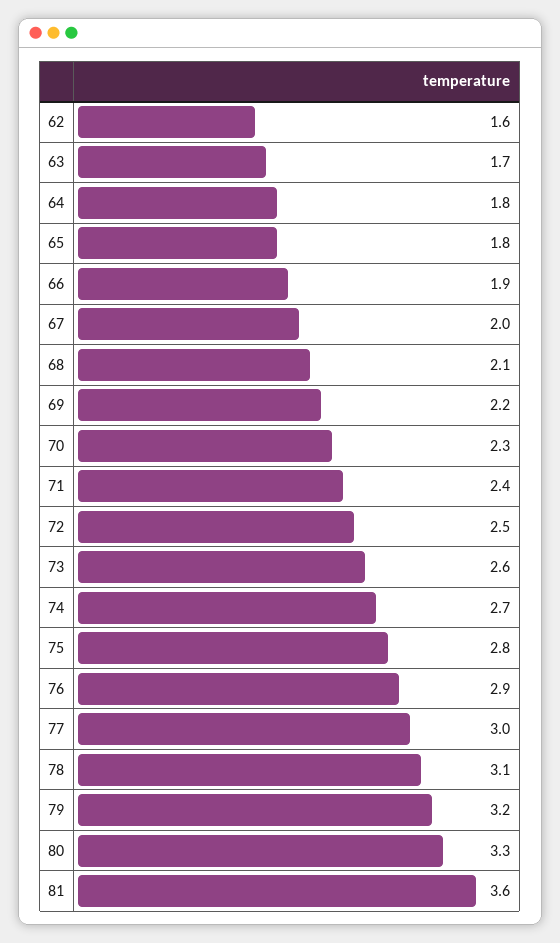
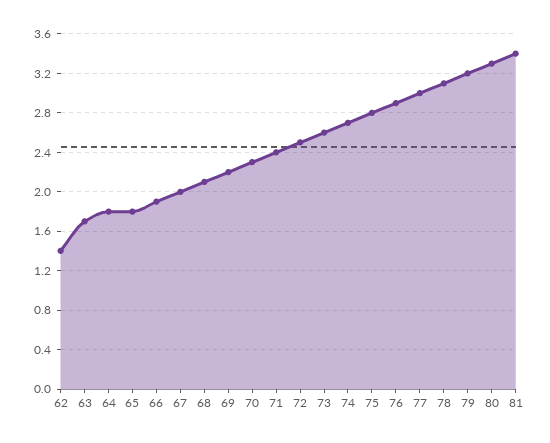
  {
-   "62": 1.6,
+   "62": 1.4,
    "63": 1.7,
    "64": 1.8,
    "65": 1.8,
    "66": 1.9,
    "67": 2,
    "68": 2.1,
    "69": 2.2,
    "70": 2.3,
    "71": 2.4,
    "72": 2.5,
    "73": 2.6,
    "74": 2.7,
    "75": 2.8,
    "76": 2.9,
    "77": 3,
    "78": 3.1,
    "79": 3.2,
    "80": 3.3,
-   "81": 3.6
+   "81": 3.4
  }

